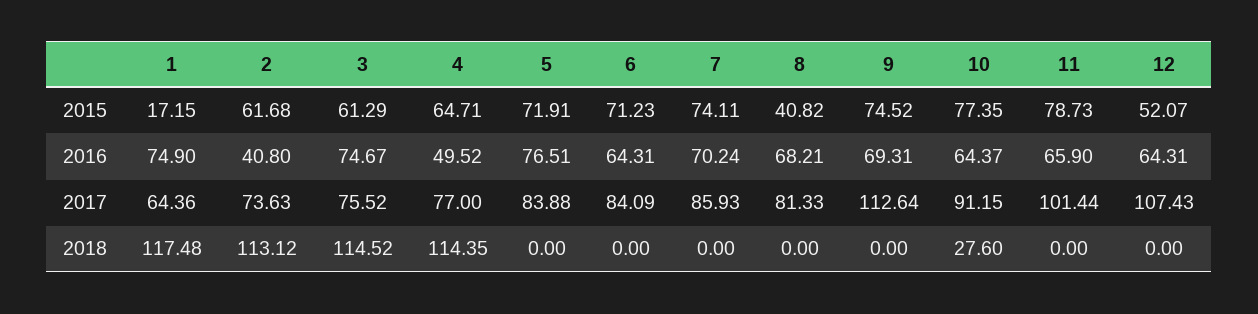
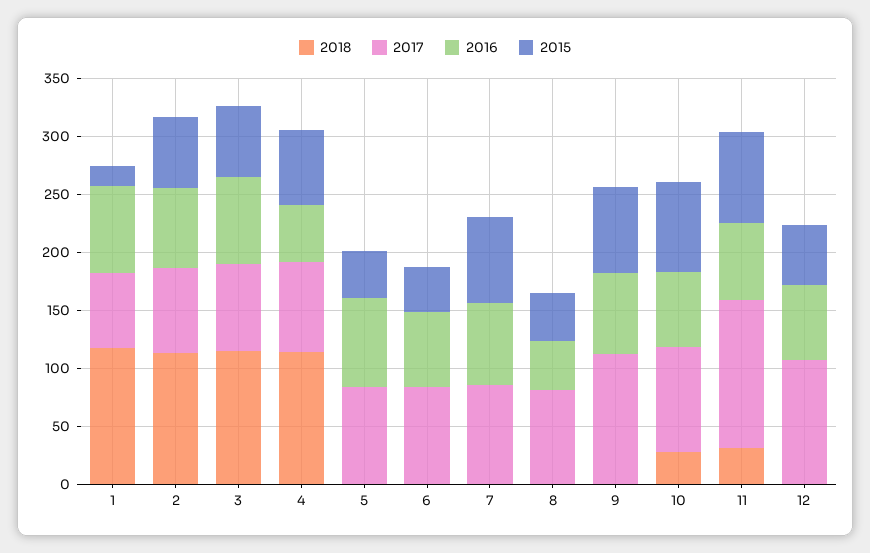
  {
    "2015": {
      "1": 17.15,
      "2": 61.68,
      "3": 61.29,
      "4": 64.71,
-     "5": 71.91,
+     "5": 40,
-     "6": 71.23,
+     "6": 40,
      "7": 74.11,
      "8": 40.82,
      "9": 74.52,
      "10": 77.35,
      "11": 78.73,
      "12": 52.07
    },
    "2016": {
      "1": 74.9,
-     "2": 40.8,
+     "2": 70,
      "3": 74.67,
      "4": 49.52,
      "5": 76.51,
      "6": 64.31,
      "7": 70.24,
-     "8": 68.21,
+     "8": 40,
      "9": 69.31,
      "10": 64.37,
      "11": 65.9,
      "12": 64.31
    },
    "2017": {
      "1": 64.36,
      "2": 73.63,
      "3": 75.52,
      "4": 77,
      "5": 83.88,
      "6": 84.09,
      "7": 85.93,
      "8": 81.33,
      "9": 112.64,
      "10": 91.15,
-     "11": 101.44,
+     "11": 130,
      "12": 107.43
    },
    "2018": {
      "1": 117.48,
      "2": 113.12,
      "3": 114.52,
      "4": 114.35,
      "5": 0,
      "6": 0,
      "7": 0,
      "8": 0,
      "9": 0,
      "10": 27.6,
-     "11": 0,
+     "11": 30,
      "12": 0
    }
  }

